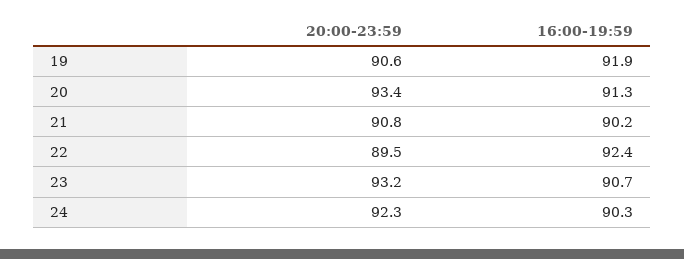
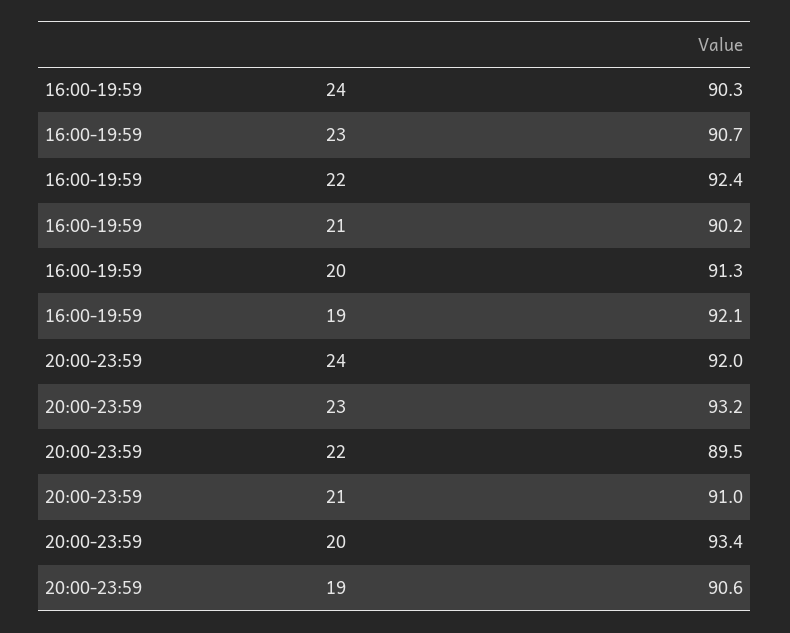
  {
    "20:00-23:59": {
      "19": 90.6,
      "20": 93.4,
-     "21": 90.8,
+     "21": 91,
      "22": 89.5,
      "23": 93.2,
-     "24": 92.3
+     "24": 92
    },
    "16:00-19:59": {
-     "19": 91.9,
+     "19": 92.1,
      "20": 91.3,
      "21": 90.2,
      "22": 92.4,
      "23": 90.7,
      "24": 90.3
    }
  }

